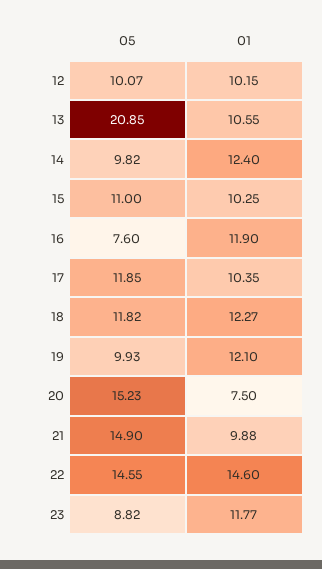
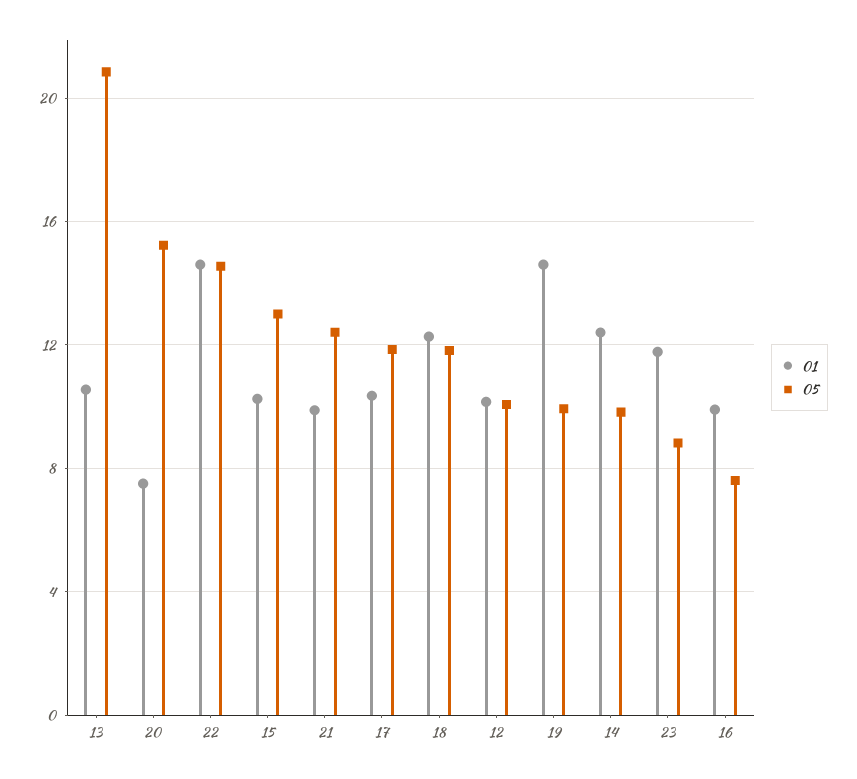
  {
    "05": {
      "12": 10.07,
      "13": 20.85,
      "14": 9.82,
-     "15": 11,
+     "15": 13,
      "16": 7.6,
      "17": 11.85,
      "18": 11.82,
      "19": 9.93,
      "20": 15.23,
-     "21": 14.9,
+     "21": 12.5,
      "22": 14.55,
      "23": 8.82
    },
    "01": {
      "12": 10.15,
      "13": 10.55,
      "14": 12.4,
      "15": 10.25,
-     "16": 11.9,
+     "16": 10,
      "17": 10.35,
      "18": 12.27,
-     "19": 12.1,
+     "19": 14.5,
      "20": 7.5,
      "21": 9.88,
      "22": 14.6,
      "23": 11.77
    }
  }

